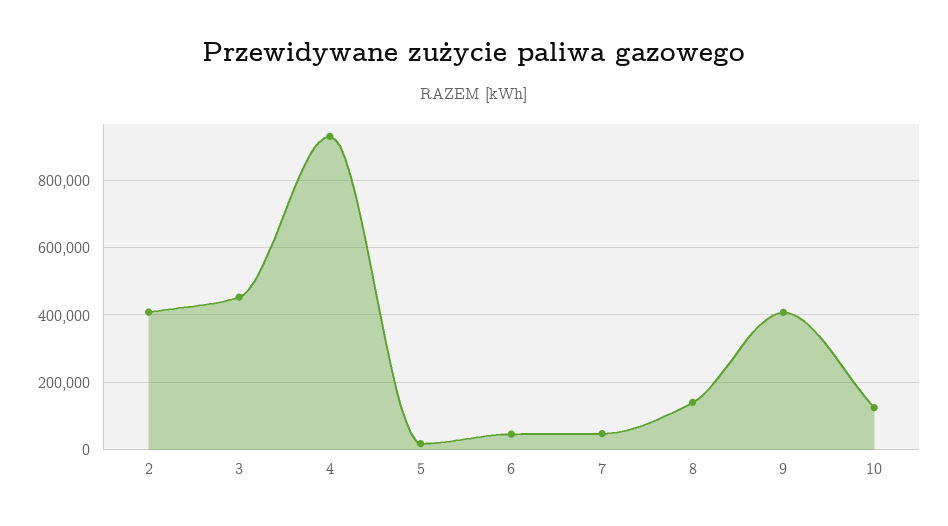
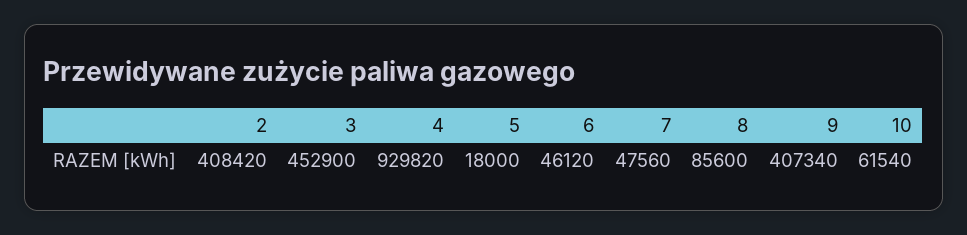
  {
    "2": 408420,
    "3": 452900,
    "4": 929820,
    "5": 18000,
    "6": 46120,
    "7": 47560,
-   "8": 140000,
+   "8": 85600,
    "9": 407340,
-   "10": 120000
+   "10": 61540
  }

